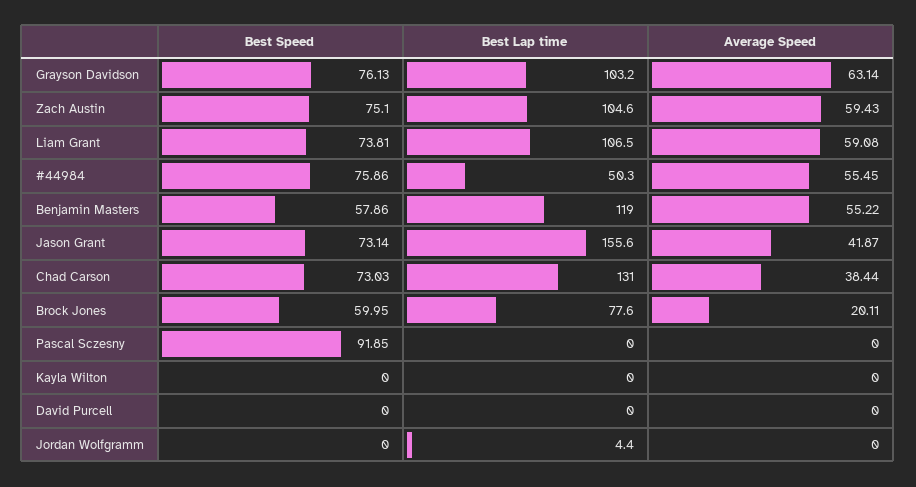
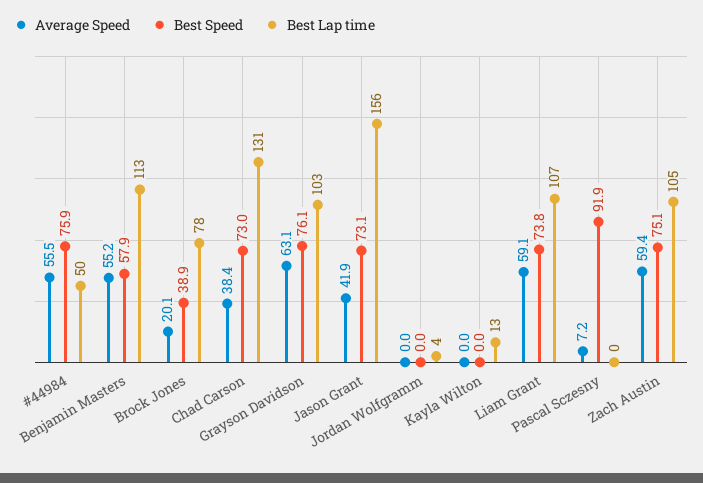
  {
    "Best Speed": {
      "Grayson Davidson": 76.13,
      "Zach Austin": 75.1,
      "Liam Grant": 73.81,
      "#44984": 75.86,
      "Benjamin Masters": 57.86,
      "Jason Grant": 73.14,
      "Chad Carson": 73.03,
-     "Brock Jones": 59.95,
+     "Brock Jones": 38.9,
      "Pascal Sczesny": 91.85,
      "Kayla Wilton": 0,
-     "David Purcell": 0,
      "Jordan Wolfgramm": 0
    },
    "Best Lap time": {
      "Grayson Davidson": 103.2,
      "Zach Austin": 104.6,
      "Liam Grant": 106.5,
      "#44984": 50.3,
-     "Benjamin Masters": 119,
+     "Benjamin Masters": 113,
      "Jason Grant": 155.6,
      "Chad Carson": 131,
      "Brock Jones": 77.6,
      "Pascal Sczesny": 0,
-     "Kayla Wilton": 0,
+     "Kayla Wilton": 13,
-     "David Purcell": 0,
      "Jordan Wolfgramm": 4.4
    },
    "Average Speed": {
      "Grayson Davidson": 63.14,
      "Zach Austin": 59.43,
      "Liam Grant": 59.08,
      "#44984": 55.45,
      "Benjamin Masters": 55.22,
      "Jason Grant": 41.87,
      "Chad Carson": 38.44,
      "Brock Jones": 20.11,
-     "Pascal Sczesny": 0,
+     "Pascal Sczesny": 7.2,
      "Kayla Wilton": 0,
-     "David Purcell": 0,
      "Jordan Wolfgramm": 0
    }
  }

